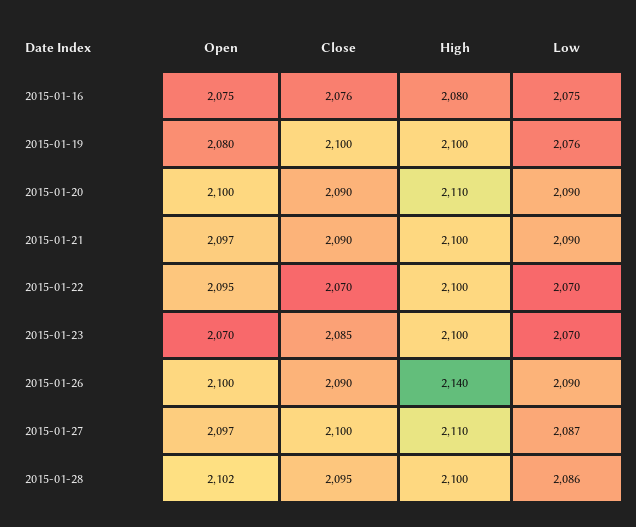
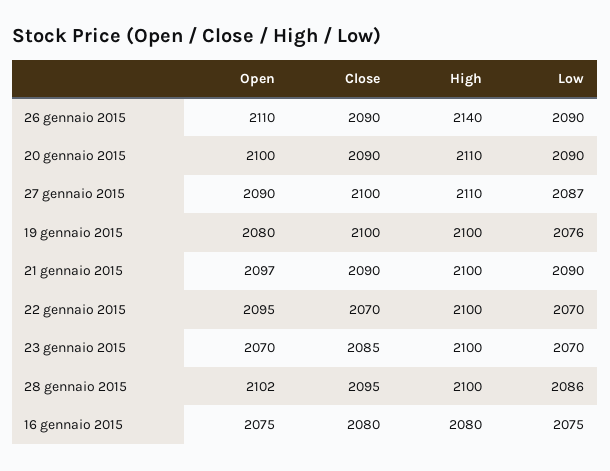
  {
    "Open": {
      "2015-01-16": 2075,
      "2015-01-19": 2080,
      "2015-01-20": 2100,
      "2015-01-21": 2097,
      "2015-01-22": 2095,
      "2015-01-23": 2070,
-     "2015-01-26": 2100,
+     "2015-01-26": 2110,
-     "2015-01-27": 2097,
+     "2015-01-27": 2090,
      "2015-01-28": 2102
    },
    "Close": {
-     "2015-01-16": 2076,
+     "2015-01-16": 2080,
      "2015-01-19": 2100,
      "2015-01-20": 2090,
      "2015-01-21": 2090,
      "2015-01-22": 2070,
      "2015-01-23": 2085,
      "2015-01-26": 2090,
      "2015-01-27": 2100,
      "2015-01-28": 2095
    },
    "High": {
      "2015-01-16": 2080,
      "2015-01-19": 2100,
      "2015-01-20": 2110,
      "2015-01-21": 2100,
      "2015-01-22": 2100,
      "2015-01-23": 2100,
      "2015-01-26": 2140,
      "2015-01-27": 2110,
      "2015-01-28": 2100
    },
    "Low": {
      "2015-01-16": 2075,
      "2015-01-19": 2076,
      "2015-01-20": 2090,
      "2015-01-21": 2090,
      "2015-01-22": 2070,
      "2015-01-23": 2070,
      "2015-01-26": 2090,
      "2015-01-27": 2087,
      "2015-01-28": 2086
    }
  }

